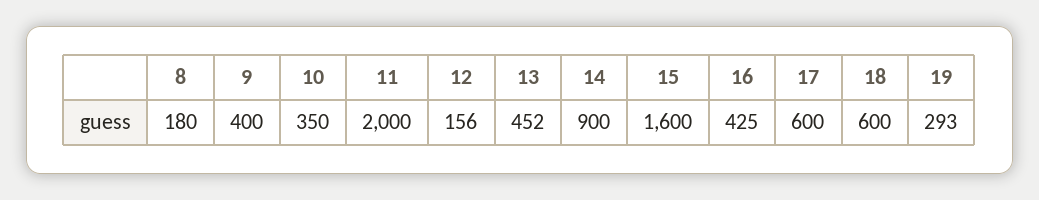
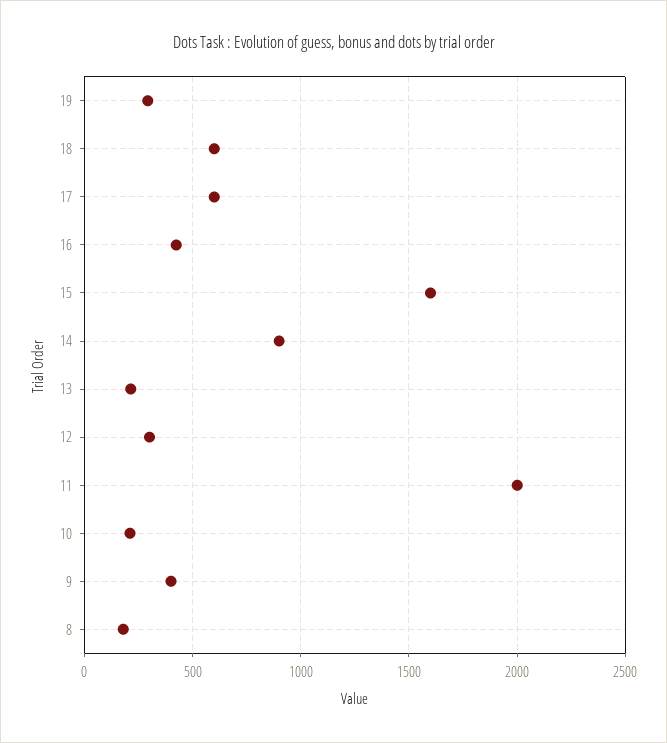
  {
    "8": 180,
    "9": 400,
-   "10": 350,
+   "10": 200,
    "11": 2000,
-   "12": 156,
+   "12": 300,
-   "13": 452,
+   "13": 200,
    "14": 900,
    "15": 1600,
    "16": 425,
    "17": 600,
    "18": 600,
    "19": 293
  }

